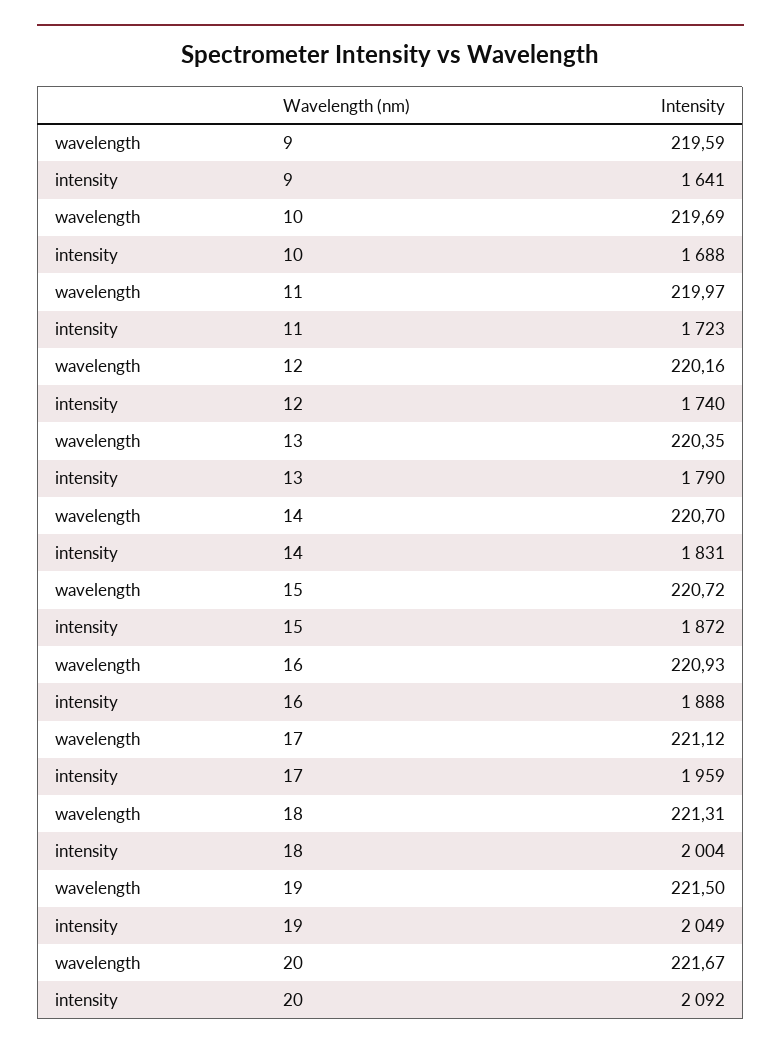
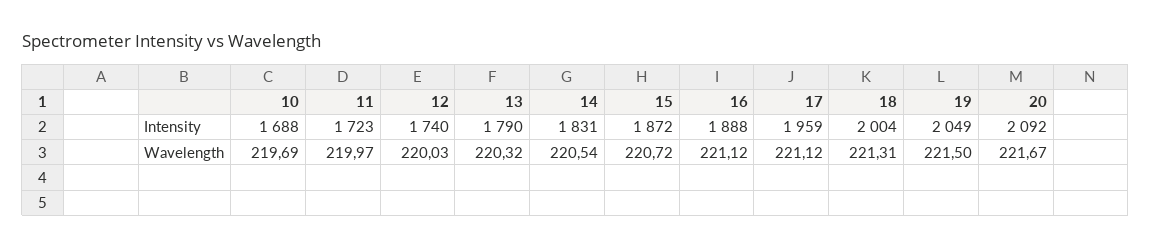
  {
    "wavelength": {
-     "9": 219.59,
      "10": 219.69,
      "11": 219.97,
-     "12": 220.16,
+     "12": 220.03,
-     "13": 220.35,
+     "13": 220.32,
-     "14": 220.7,
+     "14": 220.54,
      "15": 220.72,
-     "16": 220.93,
+     "16": 221.12,
      "17": 221.12,
      "18": 221.31,
      "19": 221.5,
      "20": 221.67
    },
    "intensity": {
-     "9": 1641,
      "10": 1688,
      "11": 1723,
      "12": 1740,
      "13": 1790,
      "14": 1831,
      "15": 1872,
      "16": 1888,
      "17": 1959,
      "18": 2004,
      "19": 2049,
      "20": 2092
    }
  }

